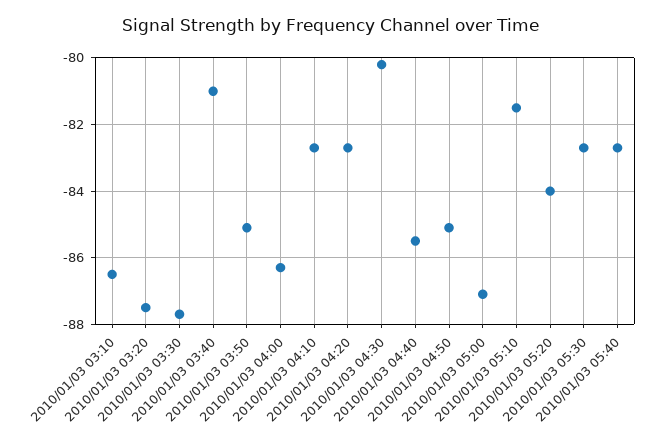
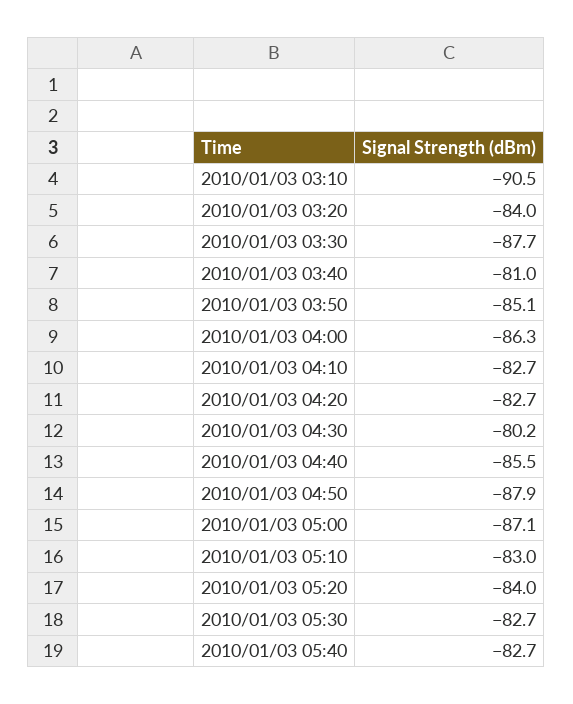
  {
-   "2010/01/03 03:10": -86.5,
+   "2010/01/03 03:10": -90.5,
-   "2010/01/03 03:20": -87.5,
+   "2010/01/03 03:20": -84,
    "2010/01/03 03:30": -87.7,
    "2010/01/03 03:40": -81,
    "2010/01/03 03:50": -85.1,
    "2010/01/03 04:00": -86.3,
    "2010/01/03 04:10": -82.7,
    "2010/01/03 04:20": -82.7,
    "2010/01/03 04:30": -80.2,
    "2010/01/03 04:40": -85.5,
-   "2010/01/03 04:50": -85,
+   "2010/01/03 04:50": -87.9,
    "2010/01/03 05:00": -87.1,
-   "2010/01/03 05:10": -81.5,
+   "2010/01/03 05:10": -83,
    "2010/01/03 05:20": -84,
    "2010/01/03 05:30": -82.7,
    "2010/01/03 05:40": -82.7
  }

